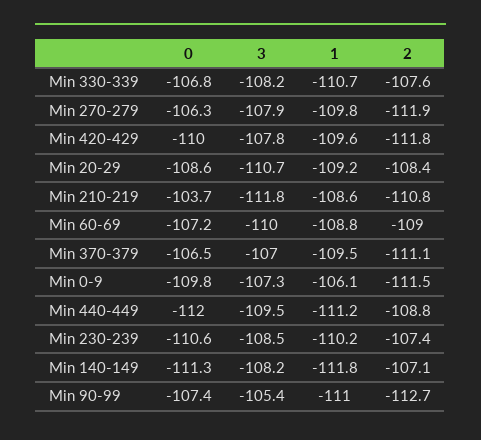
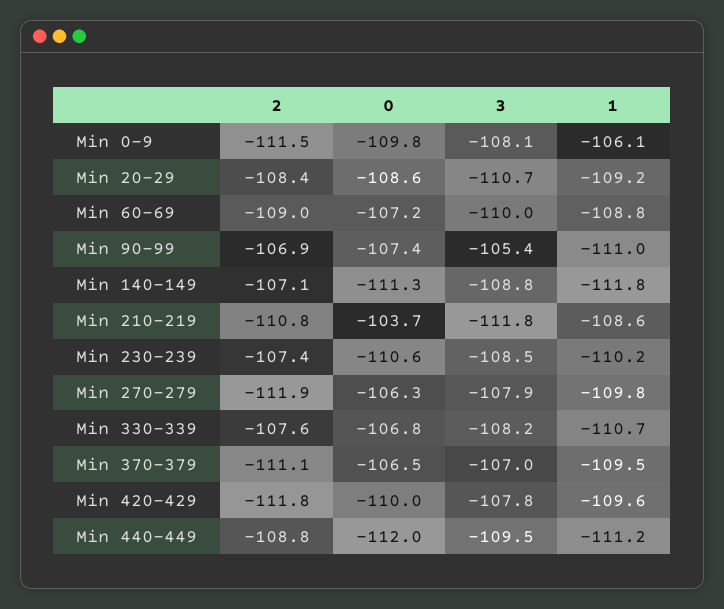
  {
    "0": {
      "Min 330-339": -106.8,
      "Min 270-279": -106.3,
      "Min 420-429": -110,
      "Min 20-29": -108.6,
      "Min 210-219": -103.7,
      "Min 60-69": -107.2,
      "Min 370-379": -106.5,
      "Min 0-9": -109.8,
      "Min 440-449": -112,
      "Min 230-239": -110.6,
      "Min 140-149": -111.3,
      "Min 90-99": -107.4
    },
    "3": {
      "Min 330-339": -108.2,
      "Min 270-279": -107.9,
      "Min 420-429": -107.8,
      "Min 20-29": -110.7,
      "Min 210-219": -111.8,
      "Min 60-69": -110,
      "Min 370-379": -107,
-     "Min 0-9": -107.3,
+     "Min 0-9": -108.1,
      "Min 440-449": -109.5,
      "Min 230-239": -108.5,
-     "Min 140-149": -108.2,
+     "Min 140-149": -108.8,
      "Min 90-99": -105.4
    },
    "1": {
      "Min 330-339": -110.7,
      "Min 270-279": -109.8,
      "Min 420-429": -109.6,
      "Min 20-29": -109.2,
      "Min 210-219": -108.6,
      "Min 60-69": -108.8,
      "Min 370-379": -109.5,
      "Min 0-9": -106.1,
      "Min 440-449": -111.2,
      "Min 230-239": -110.2,
      "Min 140-149": -111.8,
      "Min 90-99": -111
    },
    "2": {
      "Min 330-339": -107.6,
      "Min 270-279": -111.9,
      "Min 420-429": -111.8,
      "Min 20-29": -108.4,
      "Min 210-219": -110.8,
      "Min 60-69": -109,
      "Min 370-379": -111.1,
      "Min 0-9": -111.5,
      "Min 440-449": -108.8,
      "Min 230-239": -107.4,
      "Min 140-149": -107.1,
-     "Min 90-99": -112.7
+     "Min 90-99": -106.9
    }
  }

